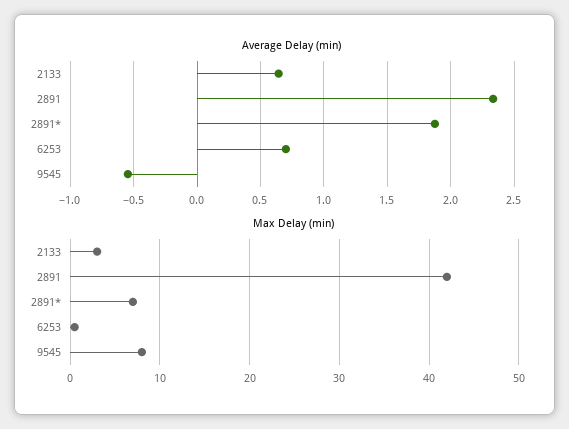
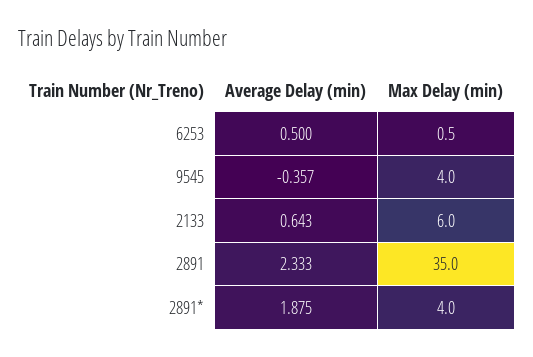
  {
    "Average Delay (min)": {
      "2133": 0.643,
      "2891": 2.333,
      "2891*": 1.875,
-     "6253": 0.7,
+     "6253": 0.5,
-     "9545": -0.55
+     "9545": -0.357
    },
    "Max Delay (min)": {
-     "2133": 3,
+     "2133": 6,
-     "2891": 42,
+     "2891": 35,
-     "2891*": 7,
+     "2891*": 4,
      "6253": 0.5,
-     "9545": 8
+     "9545": 4
    }
  }

